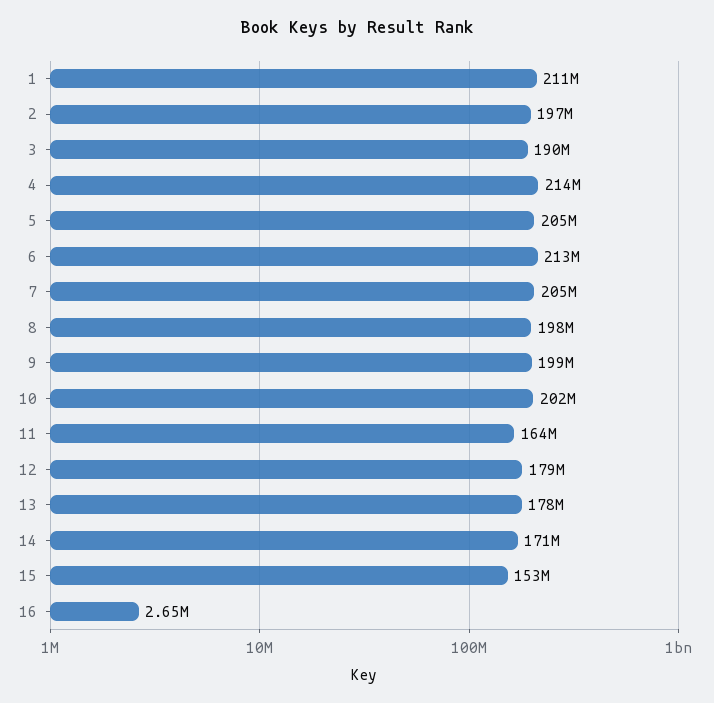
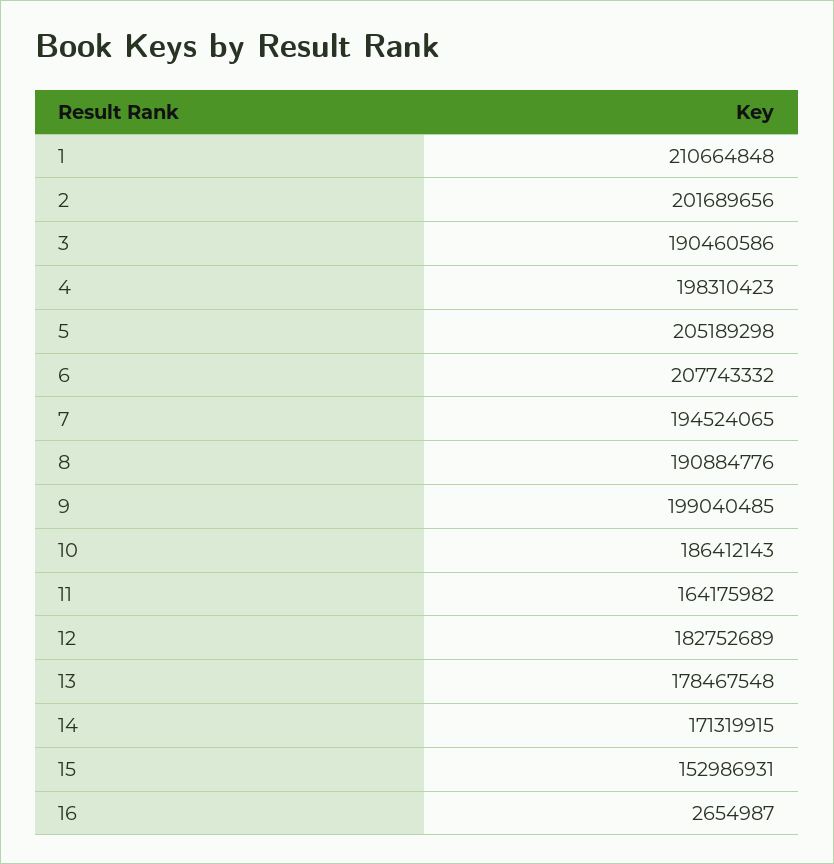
  {
    "1": 210664848,
-   "2": 197000000,
+   "2": 201689656,
    "3": 190460586,
-   "4": 214000000,
+   "4": 198310423,
    "5": 205189298,
-   "6": 213000000,
+   "6": 207743332,
-   "7": 205000000,
+   "7": 194524065,
-   "8": 198000000,
+   "8": 190884776,
    "9": 199040485,
-   "10": 202000000,
+   "10": 186412143,
    "11": 164175982,
-   "12": 179000000,
+   "12": 182752689,
    "13": 178467548,
    "14": 171319915,
    "15": 152986931,
    "16": 2654987
  }

